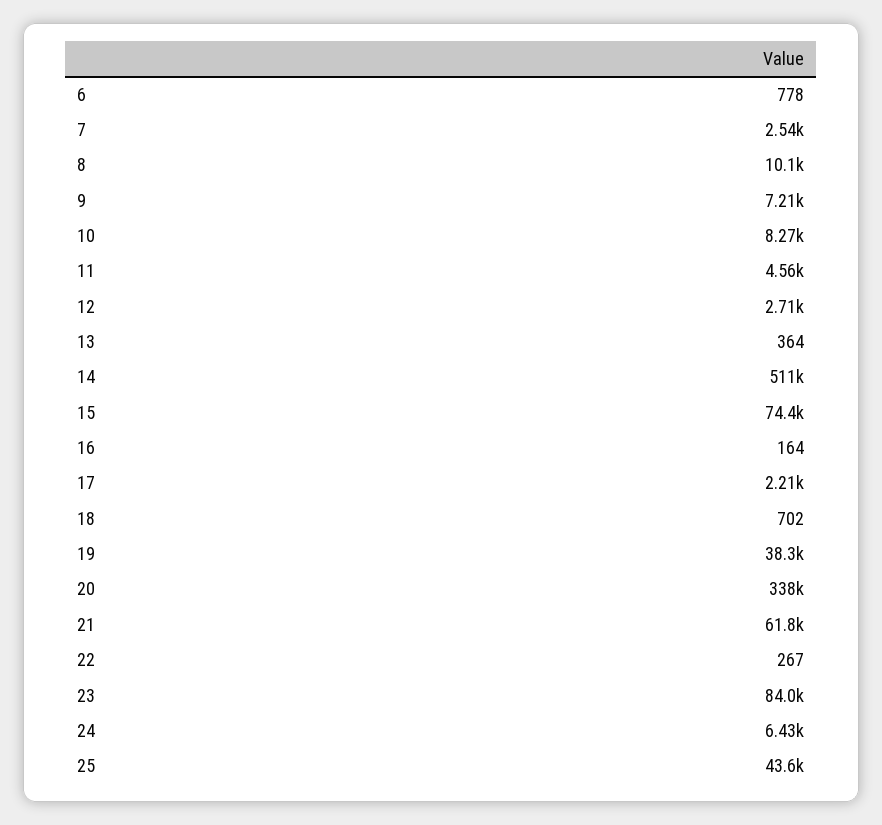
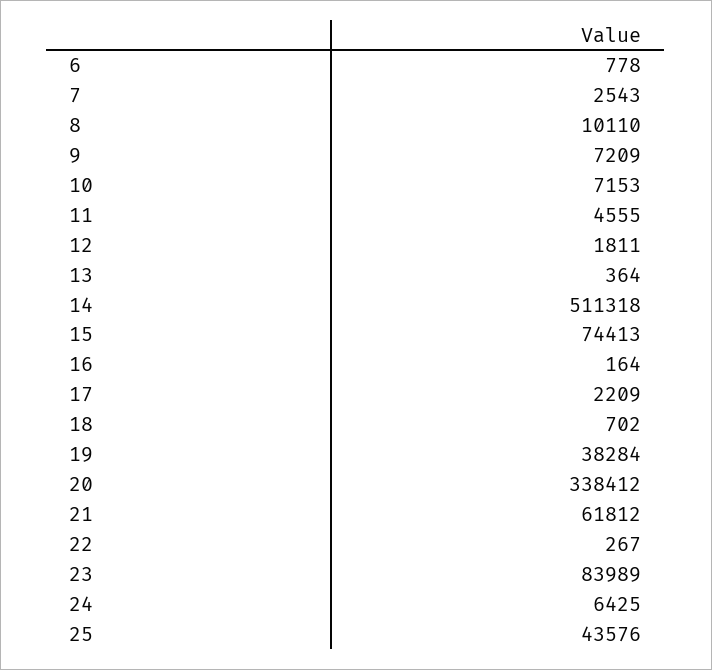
  {
    "6": 778,
    "7": 2543,
    "8": 10110,
    "9": 7209,
-   "10": 8270,
+   "10": 7153,
    "11": 4555,
-   "12": 2710,
+   "12": 1811,
    "13": 364,
    "14": 511318,
    "15": 74413,
    "16": 164,
    "17": 2209,
    "18": 702,
    "19": 38284,
    "20": 338412,
    "21": 61812,
    "22": 267,
    "23": 83989,
    "24": 6425,
    "25": 43576
  }

